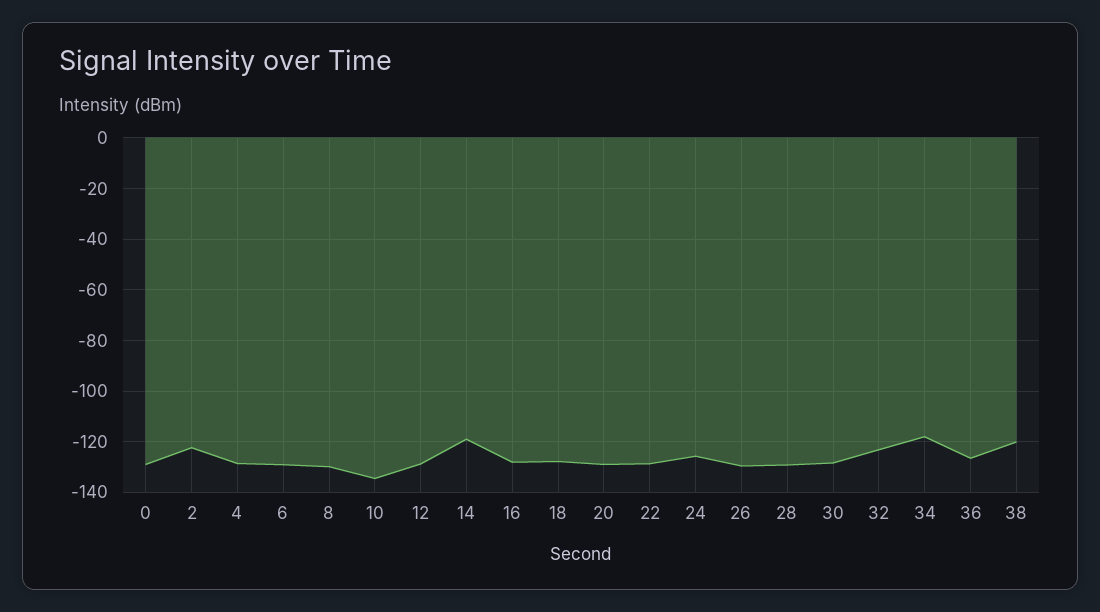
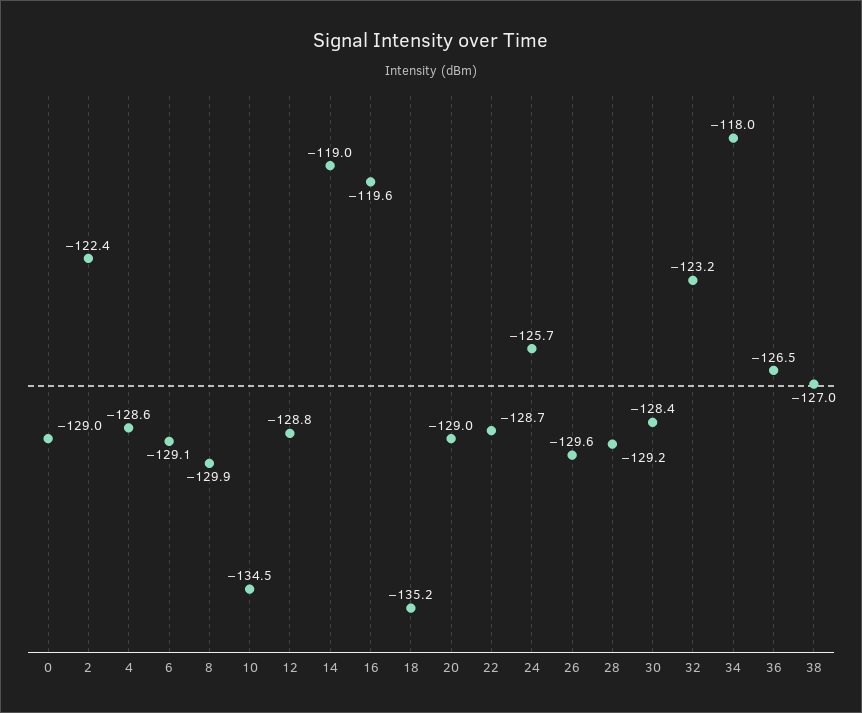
  {
    "0": -129,
    "2": -122.4,
    "4": -128.6,
    "6": -129.1,
    "8": -129.9,
    "10": -134.5,
    "12": -128.8,
    "14": -119,
-   "16": -127.5,
+   "16": -119.6,
-   "18": -127.5,
+   "18": -135.2,
    "20": -129,
    "22": -128.7,
    "24": -125.7,
    "26": -129.6,
    "28": -129.2,
    "30": -128.4,
    "32": -123.2,
    "34": -118,
    "36": -126.5,
-   "38": -120
+   "38": -127
  }

